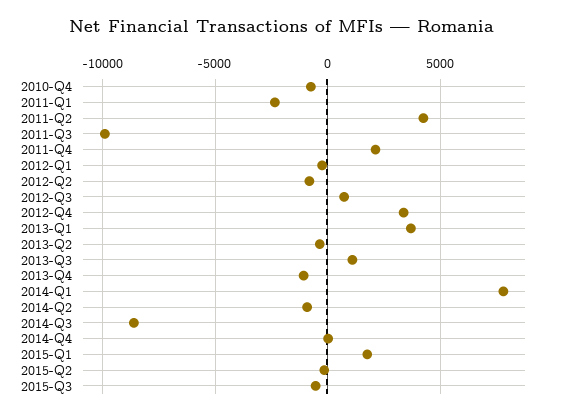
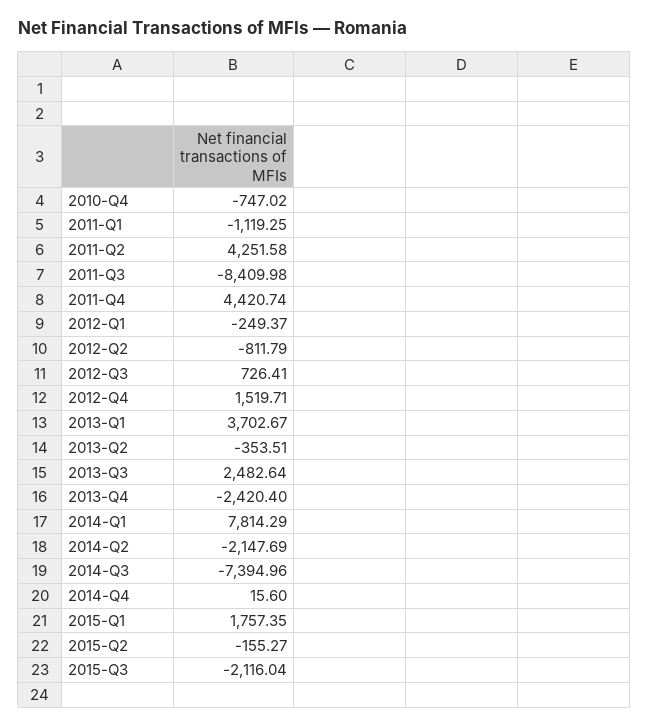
  {
    "2010-Q4": -747.02,
-   "2011-Q1": -2500,
+   "2011-Q1": -1119.25,
    "2011-Q2": 4251.58,
-   "2011-Q3": -10000,
+   "2011-Q3": -8409.98,
-   "2011-Q4": 2000,
+   "2011-Q4": 4420.74,
    "2012-Q1": -249.37,
    "2012-Q2": -811.79,
    "2012-Q3": 726.41,
-   "2012-Q4": 3500,
+   "2012-Q4": 1519.71,
    "2013-Q1": 3702.67,
    "2013-Q2": -353.51,
-   "2013-Q3": 1000,
+   "2013-Q3": 2482.64,
-   "2013-Q4": -1000,
+   "2013-Q4": -2420.4,
    "2014-Q1": 7814.29,
-   "2014-Q2": -1000,
+   "2014-Q2": -2147.69,
-   "2014-Q3": -8500,
+   "2014-Q3": -7394.96,
    "2014-Q4": 15.6,
    "2015-Q1": 1757.35,
    "2015-Q2": -155.27,
-   "2015-Q3": -500
+   "2015-Q3": -2116.04
  }

